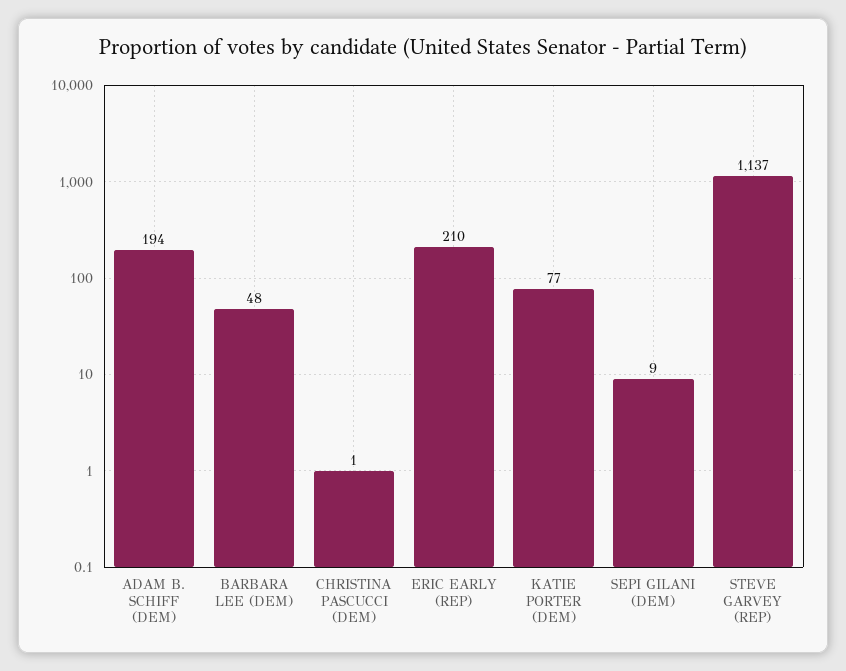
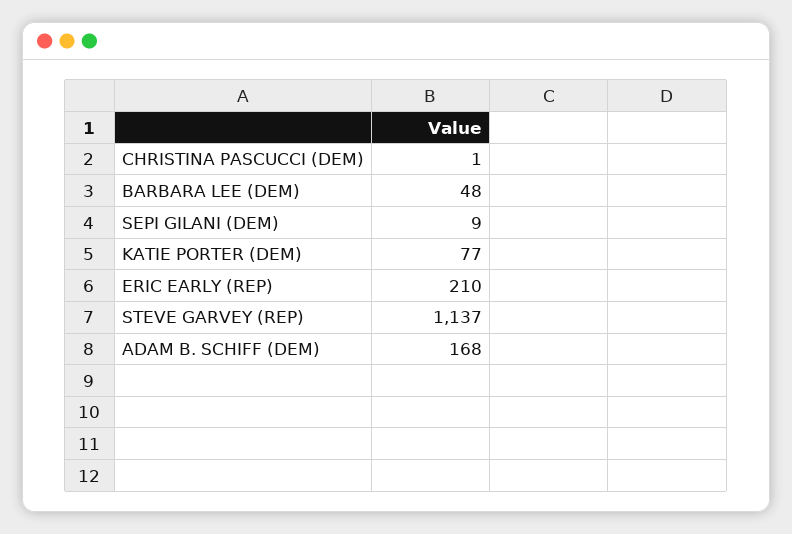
  {
-   "ADAM B. SCHIFF (DEM)": 194,
+   "ADAM B. SCHIFF (DEM)": 168,
    "BARBARA LEE (DEM)": 48,
    "CHRISTINA PASCUCCI (DEM)": 1,
    "ERIC EARLY (REP)": 210,
    "KATIE PORTER (DEM)": 77,
    "SEPI GILANI (DEM)": 9,
    "STEVE GARVEY (REP)": 1137
  }

